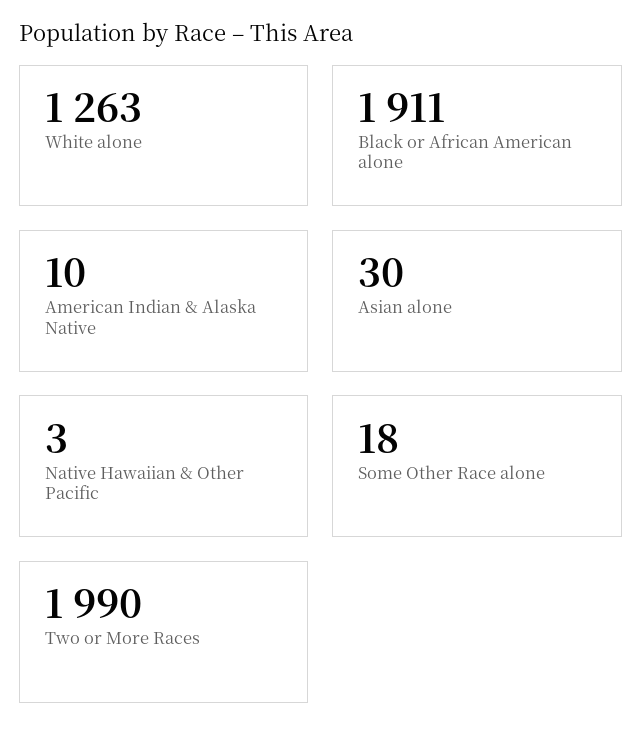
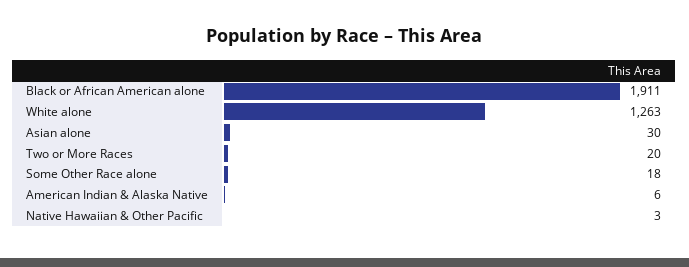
  {
    "White alone": 1263,
    "Black or African American alone": 1911,
-   "American Indian & Alaska Native": 10,
+   "American Indian & Alaska Native": 6,
    "Asian alone": 30,
    "Native Hawaiian & Other Pacific": 3,
    "Some Other Race alone": 18,
-   "Two or More Races": 1990
+   "Two or More Races": 20
  }

